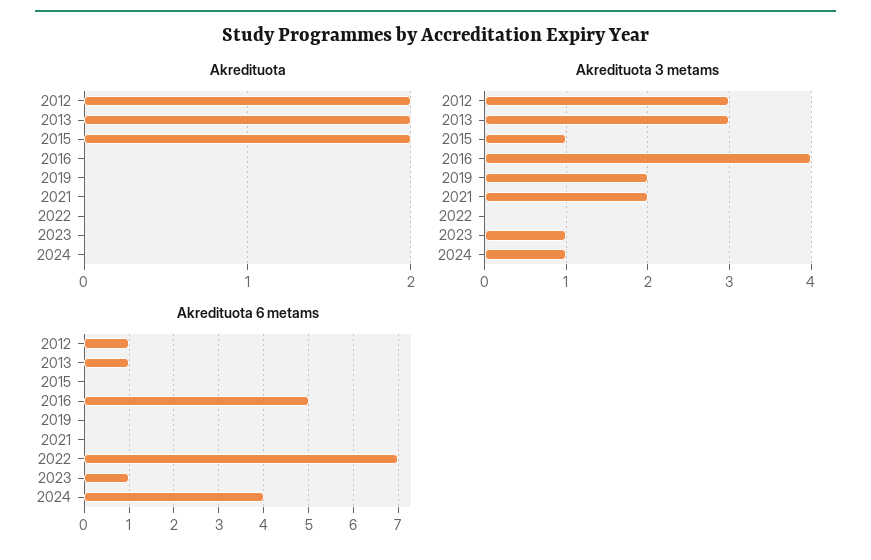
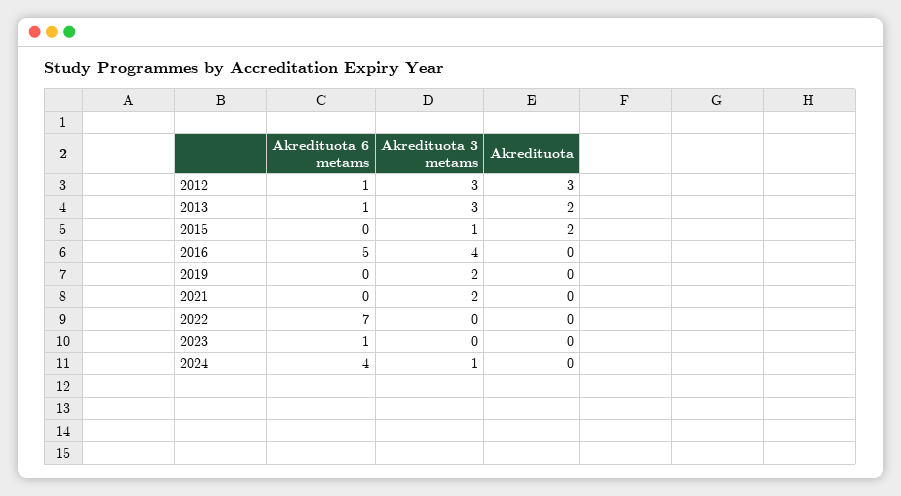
  {
    "Akredituota": {
-     "2012": 2,
+     "2012": 3,
      "2013": 2,
      "2015": 2,
      "2016": 0,
      "2019": 0,
      "2021": 0,
      "2022": 0,
      "2023": 0,
      "2024": 0
    },
    "Akredituota 3 metams": {
      "2012": 3,
      "2013": 3,
      "2015": 1,
      "2016": 4,
      "2019": 2,
      "2021": 2,
      "2022": 0,
-     "2023": 1,
+     "2023": 0,
      "2024": 1
    },
    "Akredituota 6 metams": {
      "2012": 1,
      "2013": 1,
      "2015": 0,
      "2016": 5,
      "2019": 0,
      "2021": 0,
      "2022": 7,
      "2023": 1,
      "2024": 4
    }
  }

